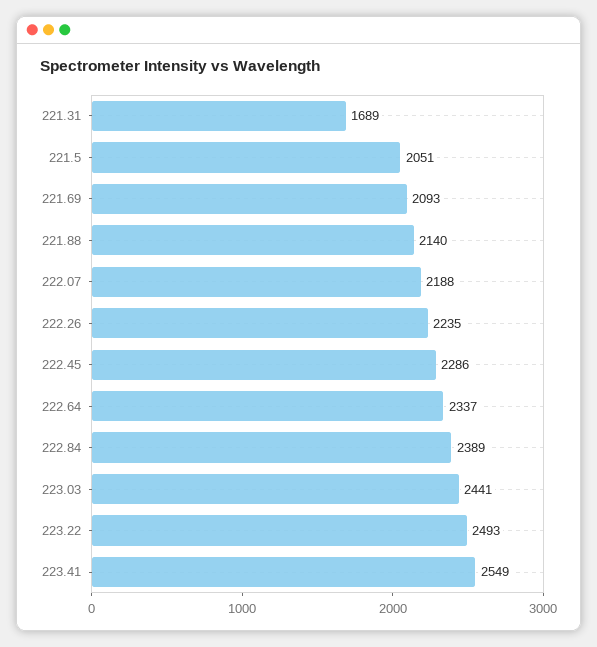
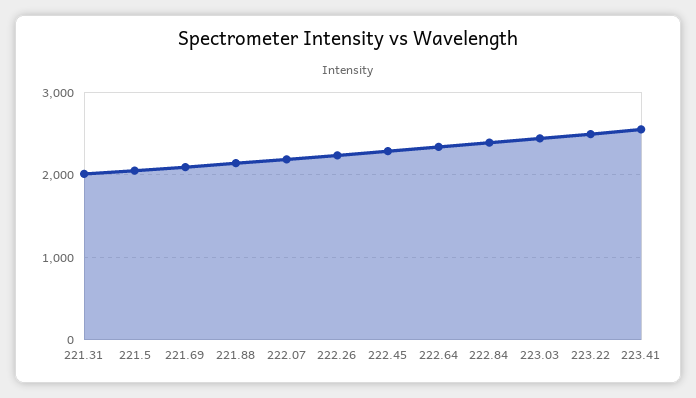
  {
-   "221.31": 1689,
+   "221.31": 2000,
    "221.5": 2051,
    "221.69": 2093,
    "221.88": 2140,
    "222.07": 2188,
    "222.26": 2235,
    "222.45": 2286,
    "222.64": 2337,
    "222.84": 2389,
    "223.03": 2441,
    "223.22": 2493,
    "223.41": 2549
  }

